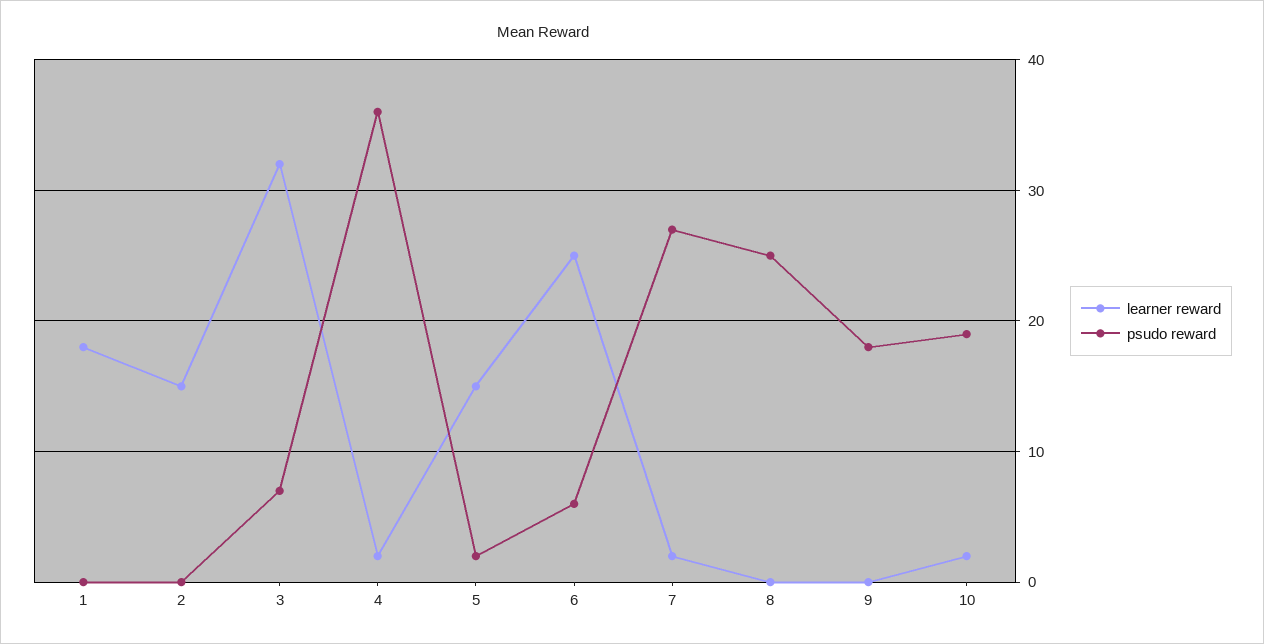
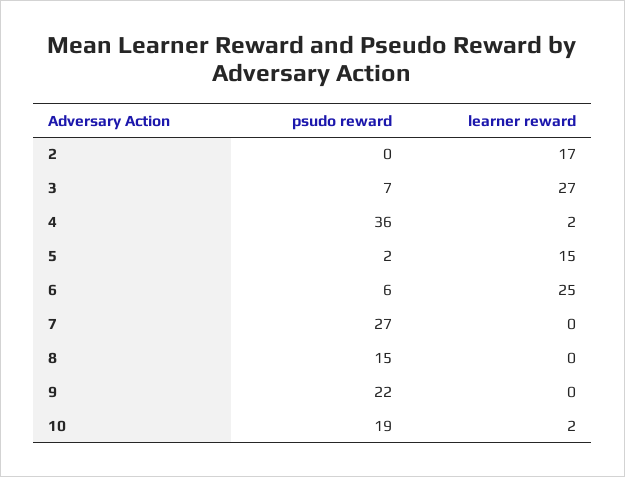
  {
    "learner reward": {
-     "1": 18,
-     "2": 15,
+     "2": 17,
-     "3": 32,
+     "3": 27,
      "4": 2,
      "5": 15,
      "6": 25,
-     "7": 2,
+     "7": 0,
      "8": 0,
      "9": 0,
      "10": 2
    },
    "psudo reward": {
-     "1": 0,
      "2": 0,
      "3": 7,
      "4": 36,
      "5": 2,
      "6": 6,
      "7": 27,
-     "8": 25,
+     "8": 15,
-     "9": 18,
+     "9": 22,
      "10": 19
    }
  }

